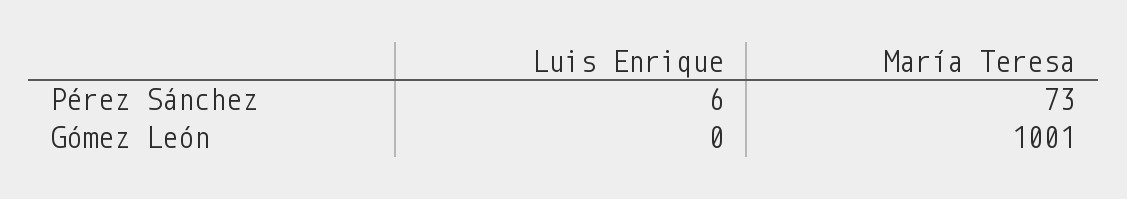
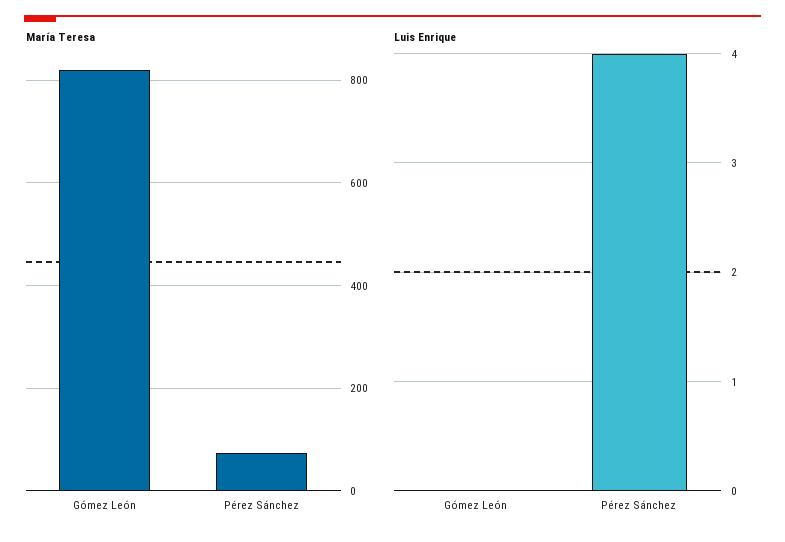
  {
    "Luis Enrique": {
-     "Pérez Sánchez": 6,
+     "Pérez Sánchez": 4,
      "Gómez León": 0
    },
    "María Teresa": {
      "Pérez Sánchez": 73,
-     "Gómez León": 1001
+     "Gómez León": 820
    }
  }

